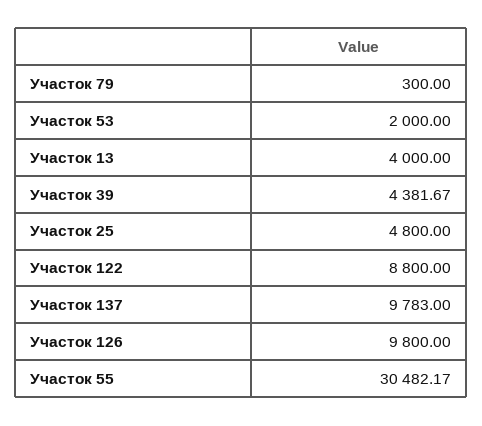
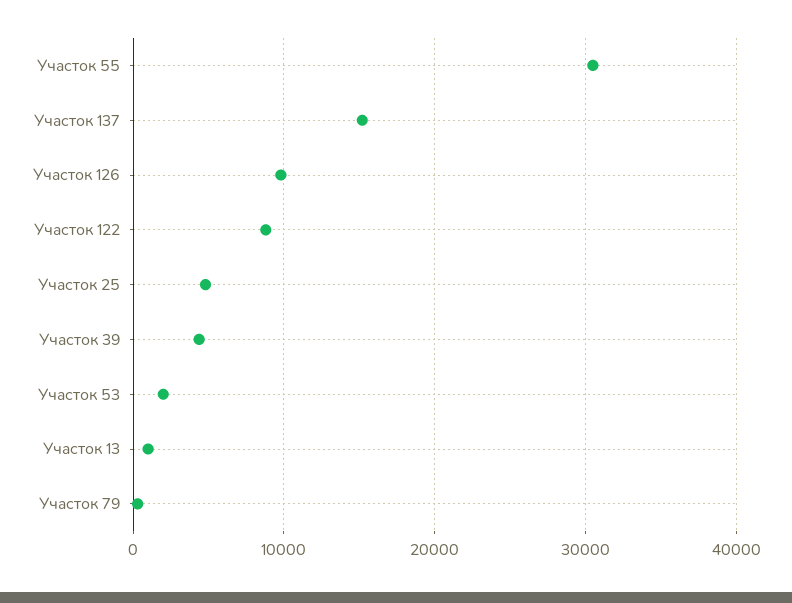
  {
    "Участок 79": 300,
    "Участок 53": 2000,
-   "Участок 13": 4000,
+   "Участок 13": 1000,
    "Участок 39": 4381.67,
    "Участок 25": 4800,
    "Участок 122": 8800,
-   "Участок 137": 9783,
+   "Участок 137": 15000,
    "Участок 126": 9800,
    "Участок 55": 30482.17
  }

